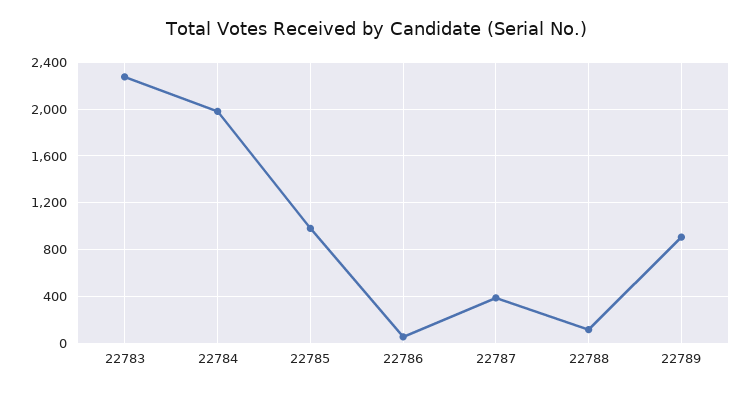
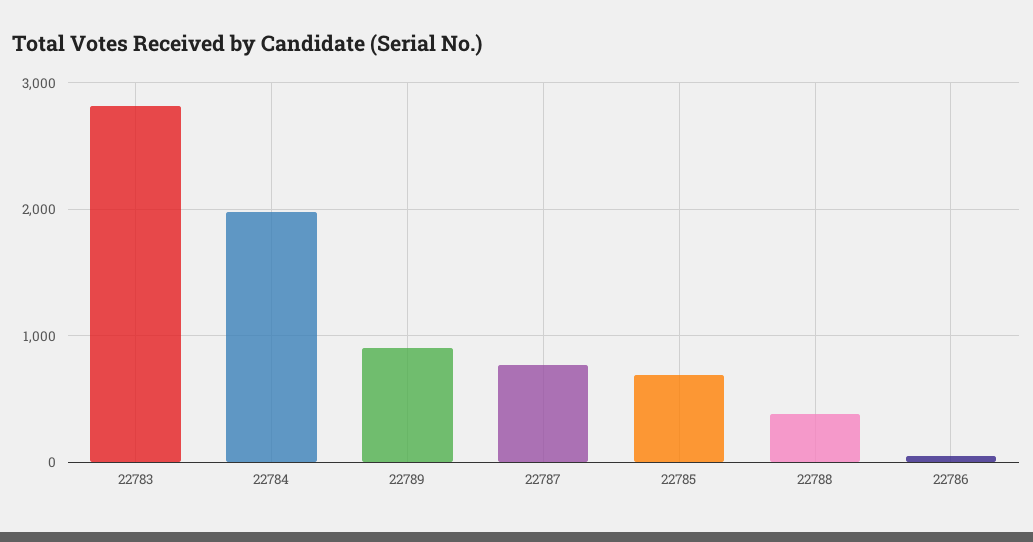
  {
-   "22783": 2300,
+   "22783": 2800,
    "22784": 2000,
-   "22785": 1000,
+   "22785": 700,
    "22786": 100,
-   "22787": 400,
+   "22787": 800,
-   "22788": 100,
+   "22788": 400,
    "22789": 900
  }

